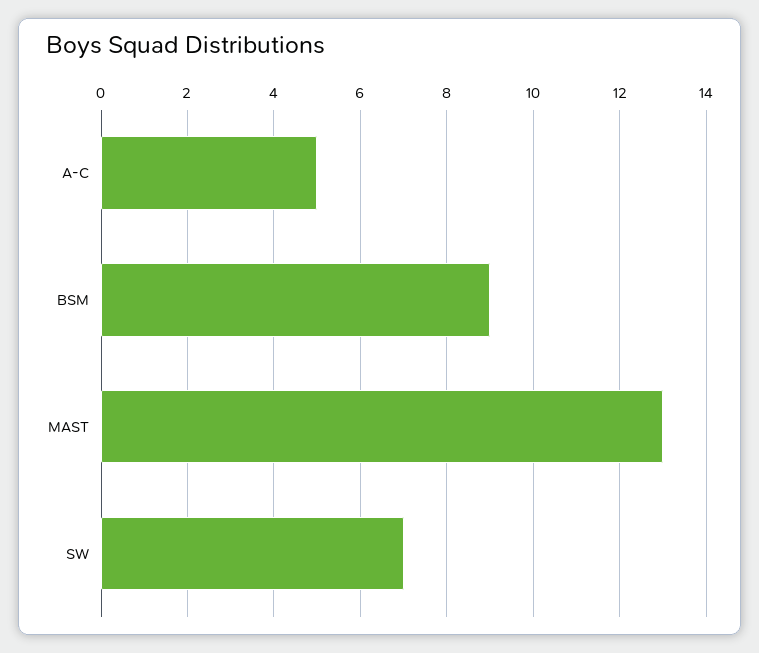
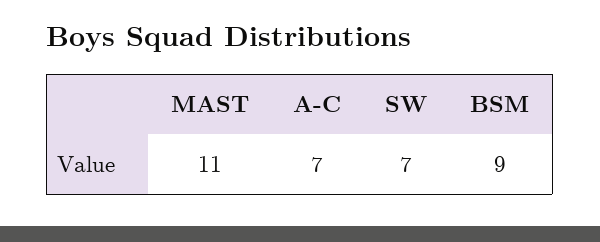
  {
-   "A-C": 5,
+   "A-C": 7,
    "BSM": 9,
-   "MAST": 13,
+   "MAST": 11,
    "SW": 7
  }

